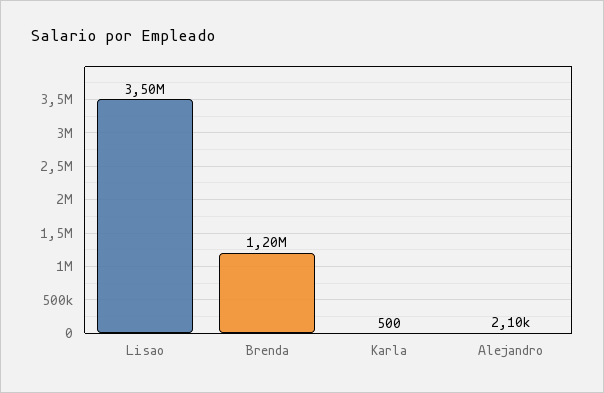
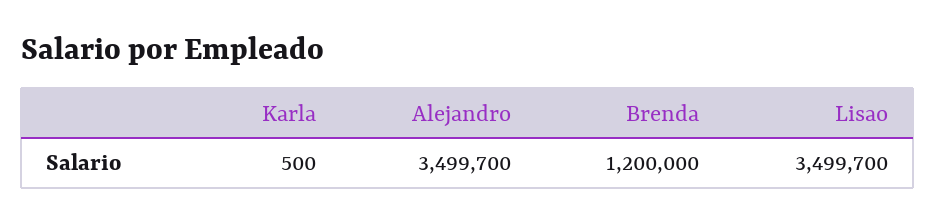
  {
-   "Lisao": 3500000,
+   "Lisao": 3499700,
    "Brenda": 1200000,
    "Karla": 500,
-   "Alejandro": 2100
+   "Alejandro": 3499700
  }

